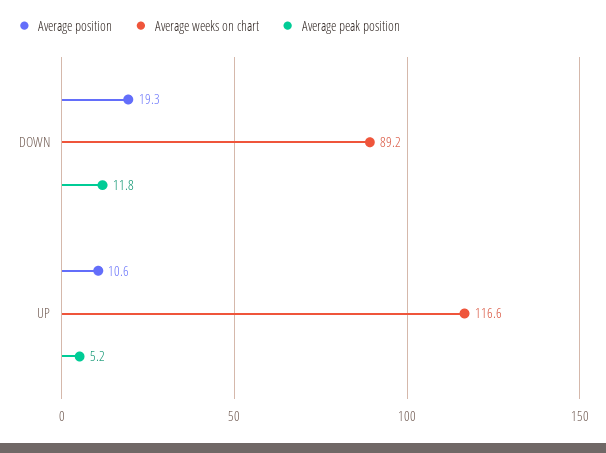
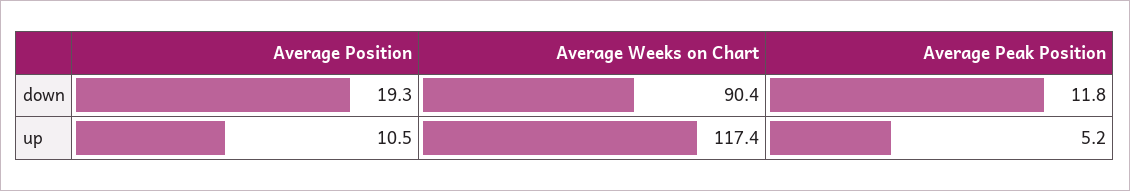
  {
    "Average position": {
      "DOWN": 19.3,
-     "UP": 10.6
+     "UP": 10.5
    },
    "Average weeks on chart": {
-     "DOWN": 89.2,
+     "DOWN": 90.4,
-     "UP": 116.6
+     "UP": 117.4
    },
    "Average peak position": {
      "DOWN": 11.8,
      "UP": 5.2
    }
  }

